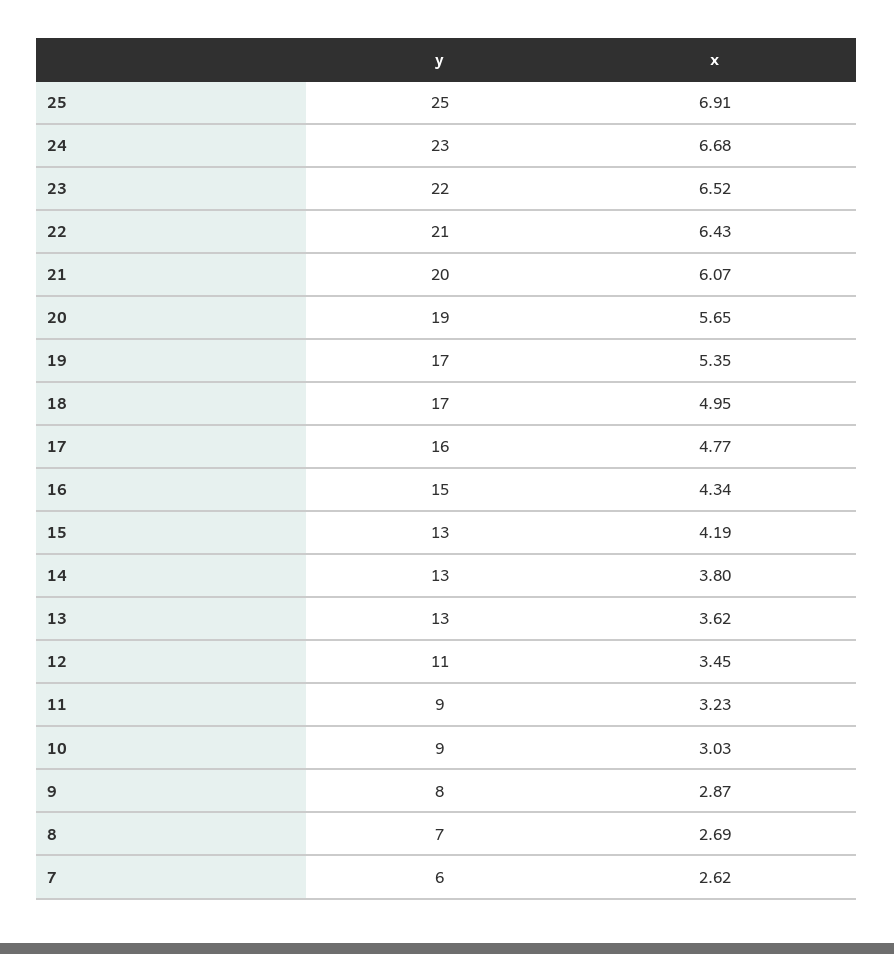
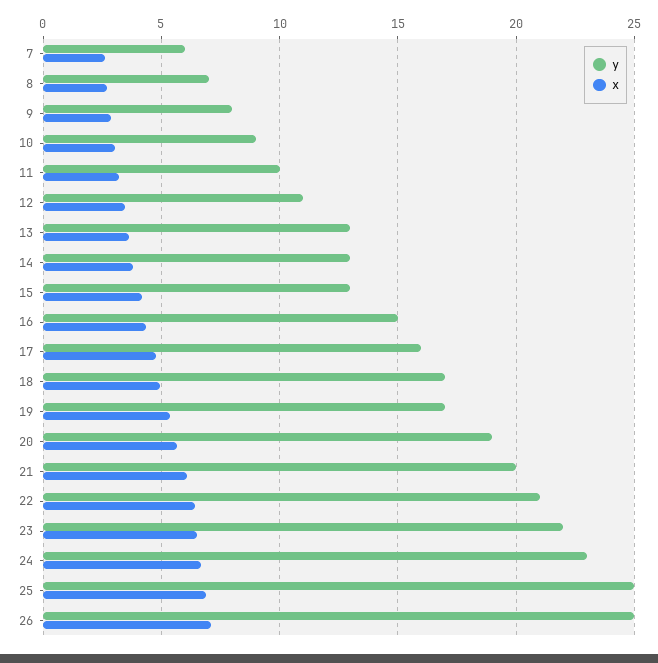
  {
    "y": {
      "25": 25,
      "24": 23,
      "23": 22,
      "22": 21,
      "21": 20,
      "20": 19,
      "19": 17,
      "18": 17,
      "17": 16,
      "16": 15,
      "15": 13,
      "14": 13,
      "13": 13,
      "12": 11,
-     "11": 9,
+     "11": 10,
      "10": 9,
      "9": 8,
      "8": 7,
-     "7": 6
+     "7": 6,
+     "26": 25
    },
    "x": {
      "25": 6.91,
      "24": 6.68,
      "23": 6.52,
      "22": 6.43,
      "21": 6.07,
      "20": 5.65,
      "19": 5.35,
      "18": 4.95,
      "17": 4.77,
      "16": 4.34,
      "15": 4.19,
      "14": 3.8,
      "13": 3.62,
      "12": 3.45,
      "11": 3.23,
      "10": 3.03,
      "9": 2.87,
      "8": 2.69,
-     "7": 2.62
+     "7": 2.62,
+     "26": 7
    }
  }

